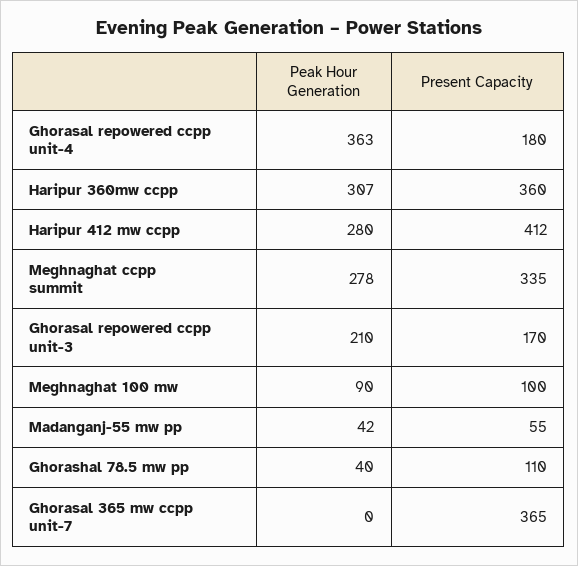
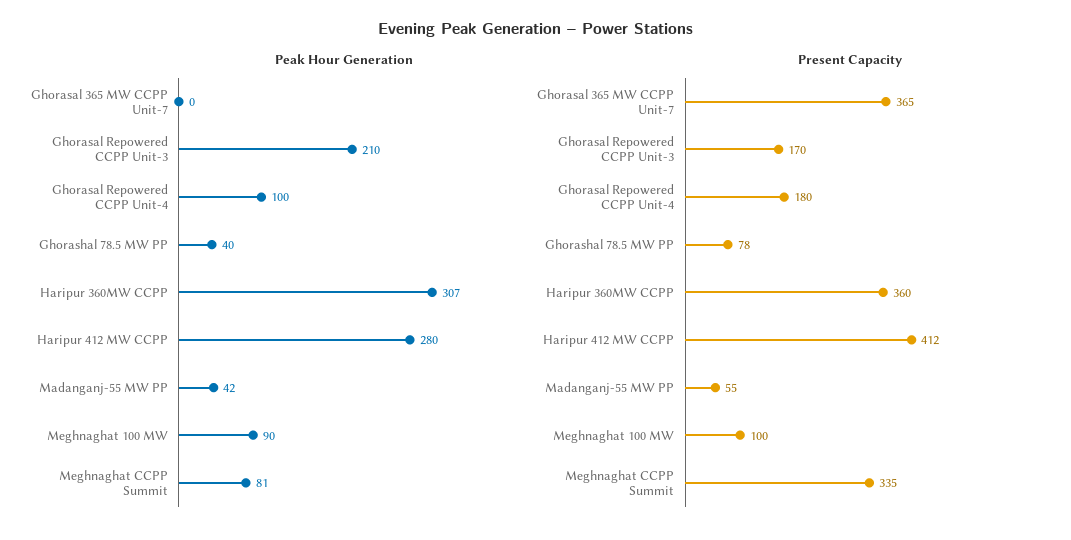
  {
    "Peak Hour Generation": {
-     "Ghorasal repowered ccpp unit-4": 363,
+     "Ghorasal repowered ccpp unit-4": 100,
      "Haripur 360mw ccpp": 307,
      "Haripur 412 mw ccpp": 280,
-     "Meghnaghat ccpp summit": 278,
+     "Meghnaghat ccpp summit": 81,
      "Ghorasal repowered ccpp unit-3": 210,
      "Meghnaghat 100 mw": 90,
      "Madanganj-55 mw pp": 42,
      "Ghorashal 78.5 mw pp": 40,
      "Ghorasal 365 mw ccpp unit-7": 0
    },
    "Present Capacity": {
      "Ghorasal repowered ccpp unit-4": 180,
      "Haripur 360mw ccpp": 360,
      "Haripur 412 mw ccpp": 412,
      "Meghnaghat ccpp summit": 335,
      "Ghorasal repowered ccpp unit-3": 170,
      "Meghnaghat 100 mw": 100,
      "Madanganj-55 mw pp": 55,
-     "Ghorashal 78.5 mw pp": 110,
+     "Ghorashal 78.5 mw pp": 78,
      "Ghorasal 365 mw ccpp unit-7": 365
    }
  }

